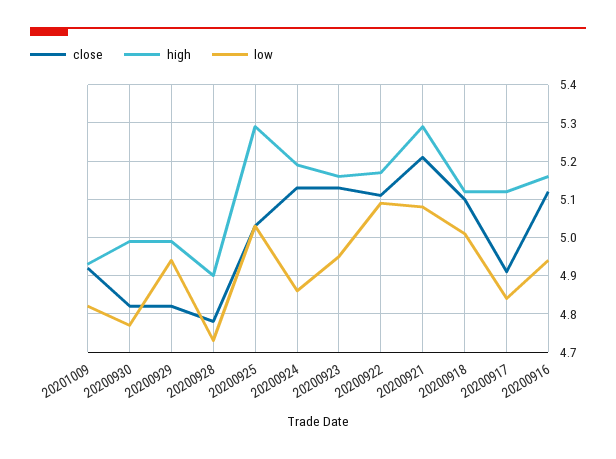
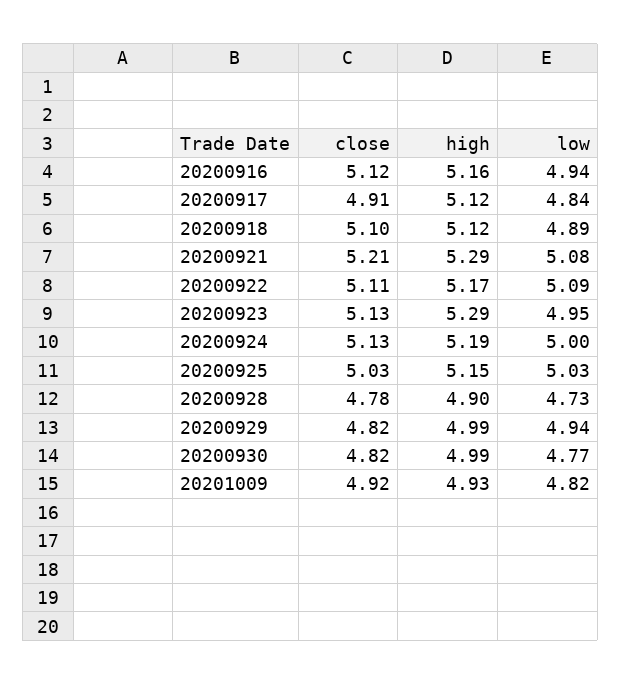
  {
    "close": {
      "20201009": 4.92,
      "20200930": 4.82,
      "20200929": 4.82,
      "20200928": 4.78,
      "20200925": 5.03,
      "20200924": 5.13,
      "20200923": 5.13,
      "20200922": 5.11,
      "20200921": 5.21,
      "20200918": 5.1,
      "20200917": 4.91,
      "20200916": 5.12
    },
    "high": {
      "20201009": 4.93,
      "20200930": 4.99,
      "20200929": 4.99,
      "20200928": 4.9,
-     "20200925": 5.3,
+     "20200925": 5.15,
      "20200924": 5.19,
-     "20200923": 5.15,
+     "20200923": 5.29,
      "20200922": 5.17,
      "20200921": 5.29,
      "20200918": 5.12,
      "20200917": 5.12,
      "20200916": 5.16
    },
    "low": {
      "20201009": 4.82,
      "20200930": 4.77,
      "20200929": 4.94,
      "20200928": 4.73,
      "20200925": 5.03,
-     "20200924": 4.85,
+     "20200924": 5,
      "20200923": 4.95,
      "20200922": 5.09,
      "20200921": 5.08,
-     "20200918": 5,
+     "20200918": 4.89,
      "20200917": 4.84,
      "20200916": 4.94
    }
  }

